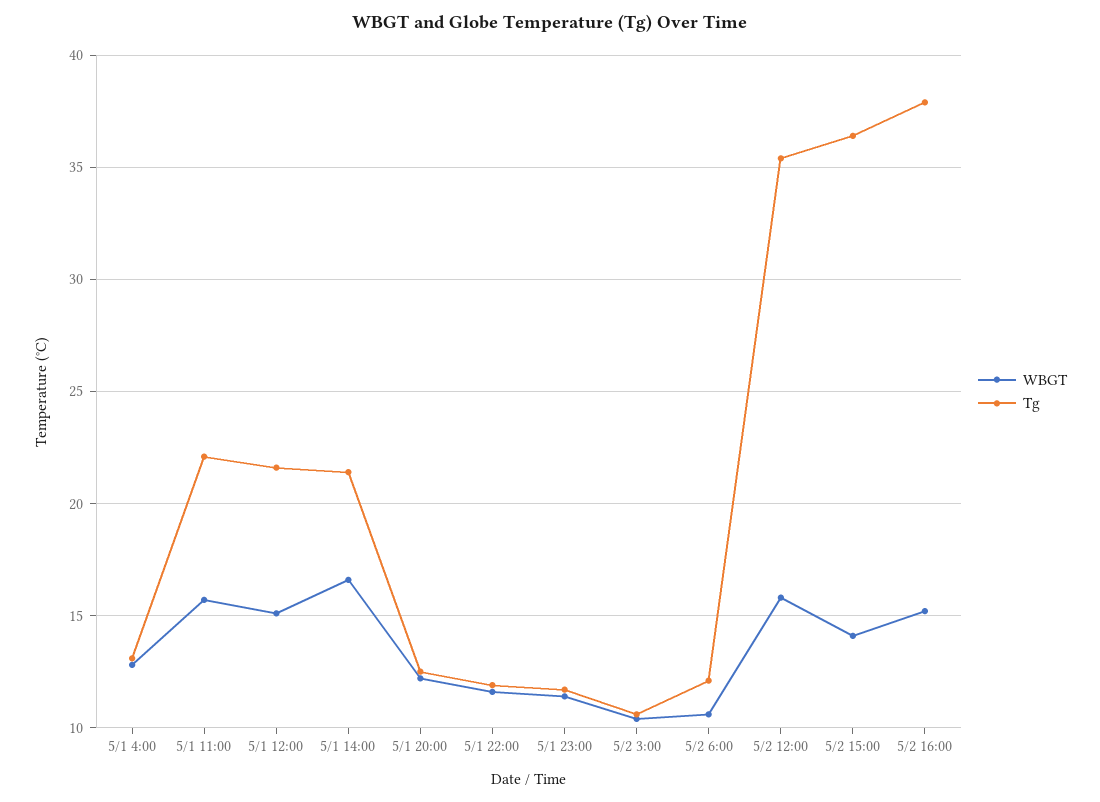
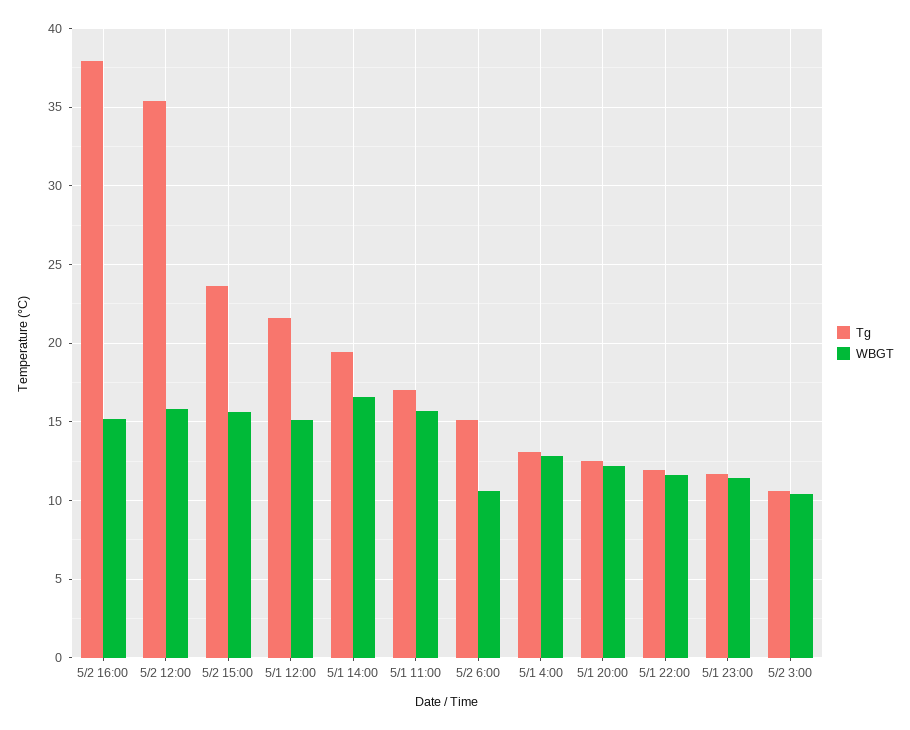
  {
    "WBGT": {
      "5/1 4:00": 13,
      "5/1 11:00": 15.5,
      "5/1 12:00": 15,
      "5/1 14:00": 16.5,
      "5/1 20:00": 12,
      "5/1 22:00": 11.5,
      "5/1 23:00": 11.5,
      "5/2 3:00": 10.5,
      "5/2 6:00": 10.5,
      "5/2 12:00": 16,
-     "5/2 15:00": 14,
+     "5/2 15:00": 15.5,
      "5/2 16:00": 15
    },
    "Tg": {
      "5/1 4:00": 13,
-     "5/1 11:00": 22,
+     "5/1 11:00": 17,
      "5/1 12:00": 21.5,
-     "5/1 14:00": 21.5,
+     "5/1 14:00": 19.5,
      "5/1 20:00": 12.5,
      "5/1 22:00": 12,
      "5/1 23:00": 11.5,
      "5/2 3:00": 10.5,
-     "5/2 6:00": 12,
+     "5/2 6:00": 15,
      "5/2 12:00": 35.5,
-     "5/2 15:00": 36.5,
+     "5/2 15:00": 23.5,
      "5/2 16:00": 38
    }
  }

